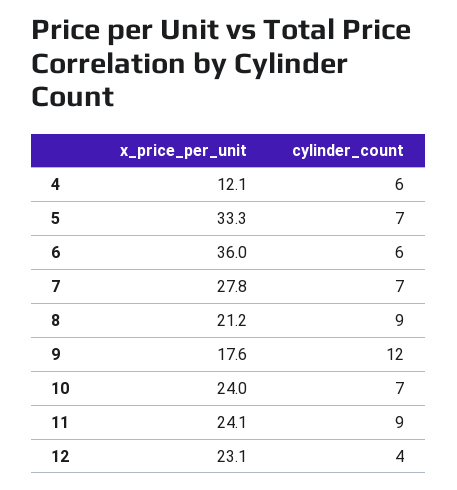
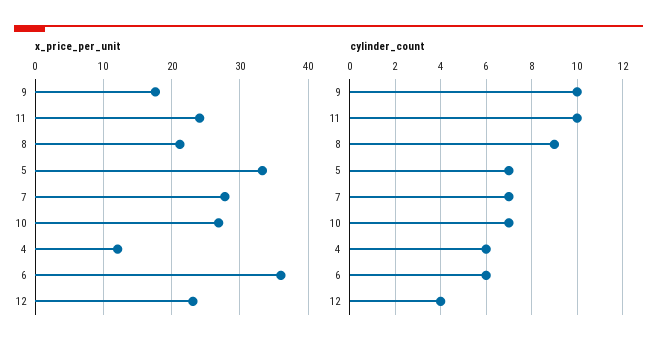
  {
    "x_price_per_unit": {
      "4": 12.1,
      "5": 33.3,
      "6": 36,
      "7": 27.8,
      "8": 21.2,
      "9": 17.6,
-     "10": 24,
+     "10": 27,
      "11": 24.1,
      "12": 23.1
    },
    "cylinder_count": {
      "4": 6,
      "5": 7,
      "6": 6,
      "7": 7,
      "8": 9,
-     "9": 12,
+     "9": 10,
      "10": 7,
-     "11": 9,
+     "11": 10,
      "12": 4
    }
  }

